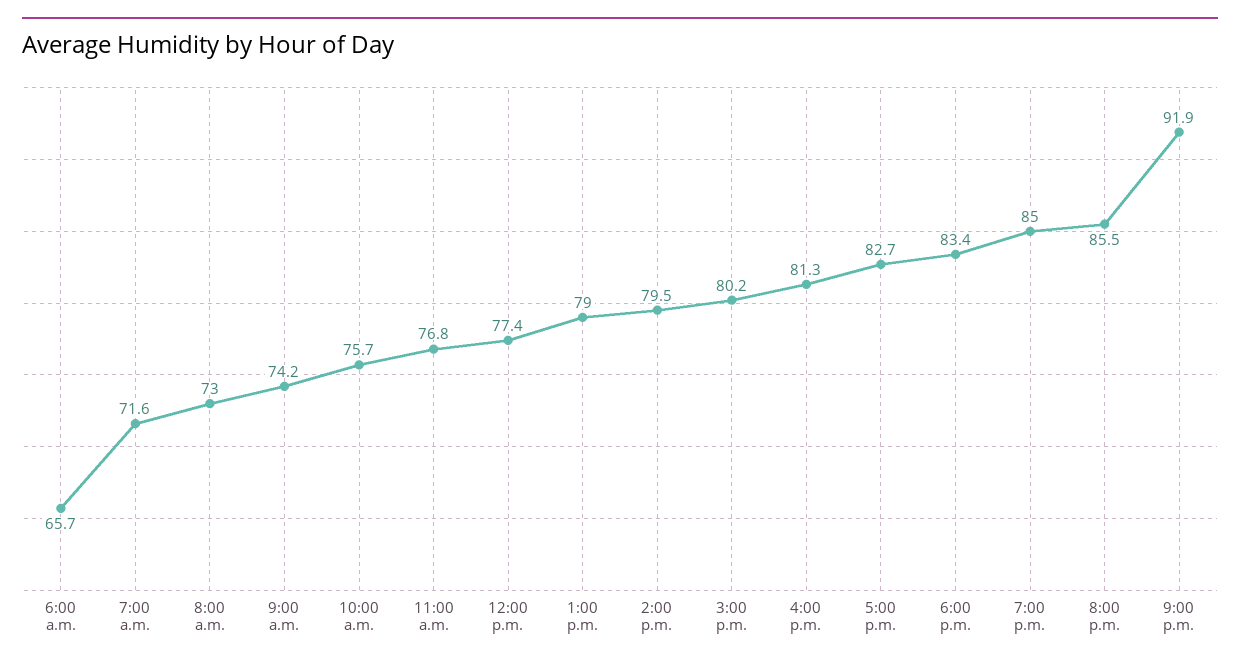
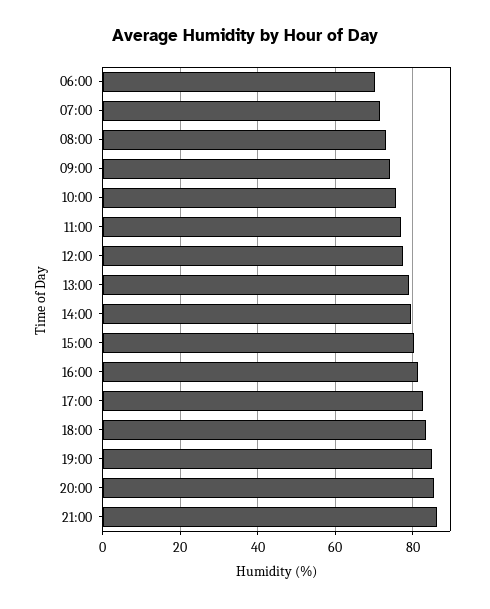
  {
-   "6:00 a.m.": 65.7,
+   "6:00 a.m.": 70,
    "7:00 a.m.": 71.6,
    "8:00 a.m.": 73,
    "9:00 a.m.": 74.2,
    "10:00 a.m.": 75.7,
    "11:00 a.m.": 76.8,
    "12:00 p.m.": 77.4,
    "1:00 p.m.": 79,
    "2:00 p.m.": 79.5,
    "3:00 p.m.": 80.2,
    "4:00 p.m.": 81.3,
    "5:00 p.m.": 82.7,
    "6:00 p.m.": 83.4,
    "7:00 p.m.": 85,
    "8:00 p.m.": 85.5,
-   "9:00 p.m.": 91.9
+   "9:00 p.m.": 86
  }

